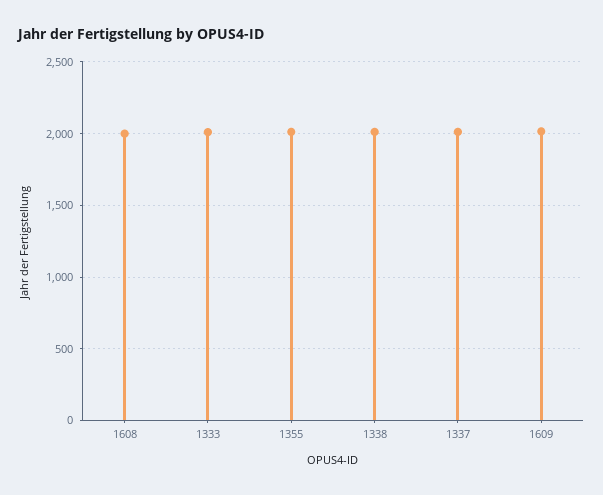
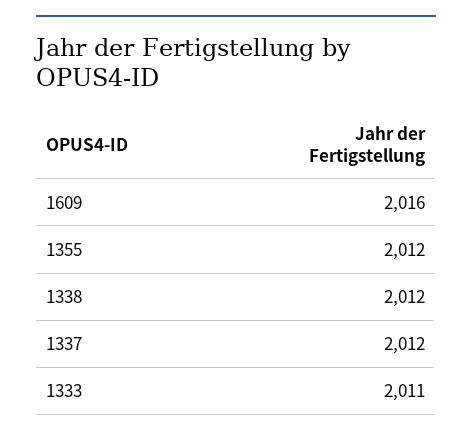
  {
-   "1608": 2000,
    "1333": 2011,
    "1355": 2012,
    "1338": 2012,
    "1337": 2012,
    "1609": 2016
  }

